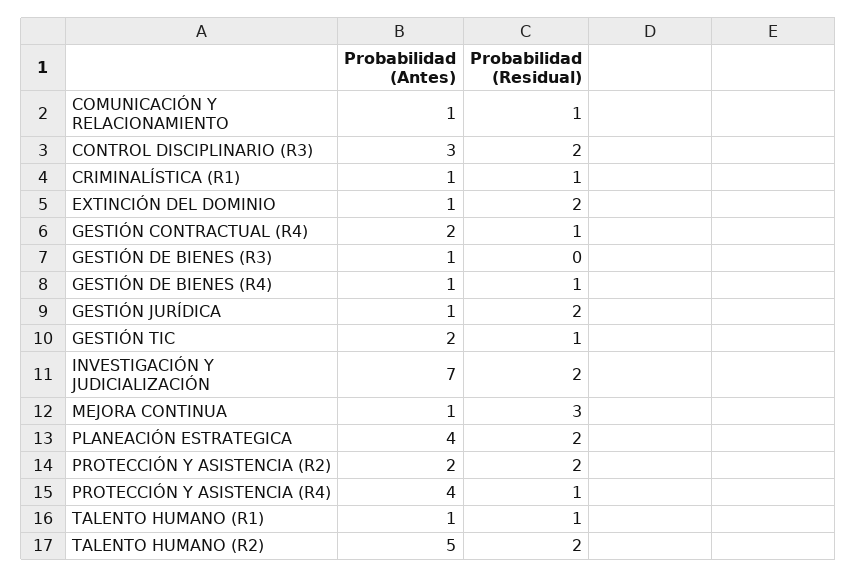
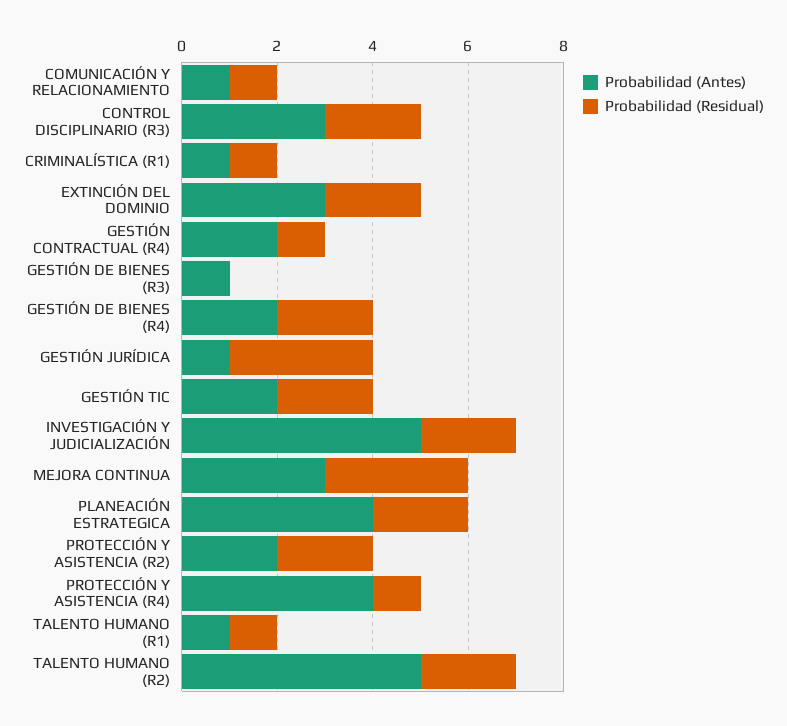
  {
    "Probabilidad (Antes)": {
      "COMUNICACIÓN Y RELACIONAMIENTO": 1,
      "CONTROL DISCIPLINARIO (R3)": 3,
      "CRIMINALÍSTICA (R1)": 1,
-     "EXTINCIÓN DEL DOMINIO": 1,
+     "EXTINCIÓN DEL DOMINIO": 3,
      "GESTIÓN CONTRACTUAL (R4)": 2,
      "GESTIÓN DE BIENES (R3)": 1,
-     "GESTIÓN DE BIENES (R4)": 1,
+     "GESTIÓN DE BIENES (R4)": 2,
      "GESTIÓN JURÍDICA": 1,
      "GESTIÓN TIC": 2,
-     "INVESTIGACIÓN Y JUDICIALIZACIÓN": 7,
+     "INVESTIGACIÓN Y JUDICIALIZACIÓN": 5,
-     "MEJORA CONTINUA": 1,
+     "MEJORA CONTINUA": 3,
      "PLANEACIÓN ESTRATEGICA": 4,
      "PROTECCIÓN Y ASISTENCIA (R2)": 2,
      "PROTECCIÓN Y ASISTENCIA (R4)": 4,
      "TALENTO HUMANO (R1)": 1,
      "TALENTO HUMANO (R2)": 5
    },
    "Probabilidad (Residual)": {
      "COMUNICACIÓN Y RELACIONAMIENTO": 1,
      "CONTROL DISCIPLINARIO (R3)": 2,
      "CRIMINALÍSTICA (R1)": 1,
      "EXTINCIÓN DEL DOMINIO": 2,
      "GESTIÓN CONTRACTUAL (R4)": 1,
      "GESTIÓN DE BIENES (R3)": 0,
-     "GESTIÓN DE BIENES (R4)": 1,
+     "GESTIÓN DE BIENES (R4)": 2,
-     "GESTIÓN JURÍDICA": 2,
+     "GESTIÓN JURÍDICA": 3,
-     "GESTIÓN TIC": 1,
+     "GESTIÓN TIC": 2,
      "INVESTIGACIÓN Y JUDICIALIZACIÓN": 2,
      "MEJORA CONTINUA": 3,
      "PLANEACIÓN ESTRATEGICA": 2,
      "PROTECCIÓN Y ASISTENCIA (R2)": 2,
      "PROTECCIÓN Y ASISTENCIA (R4)": 1,
      "TALENTO HUMANO (R1)": 1,
      "TALENTO HUMANO (R2)": 2
    }
  }

